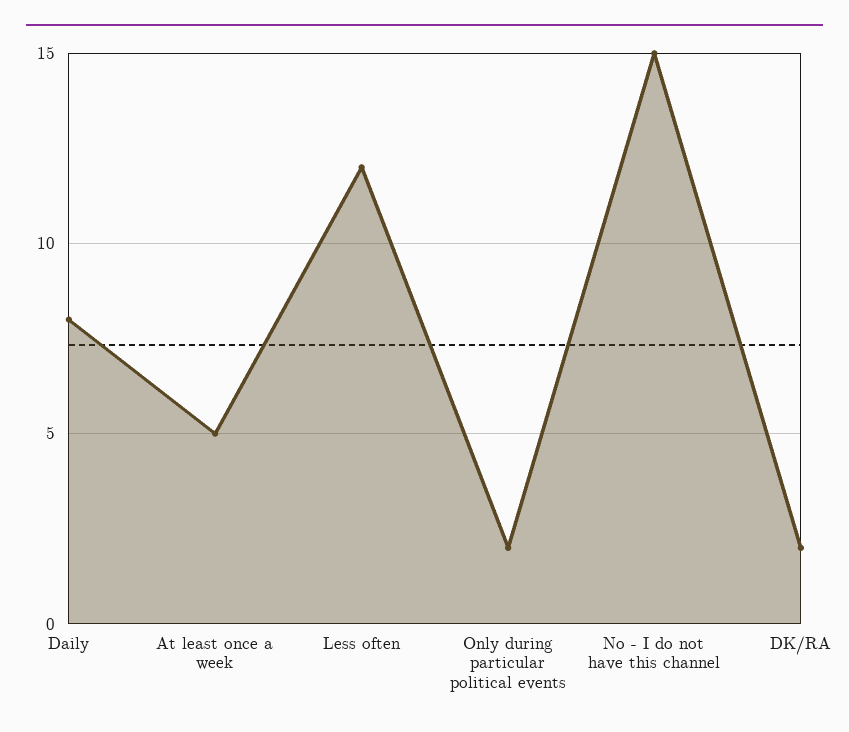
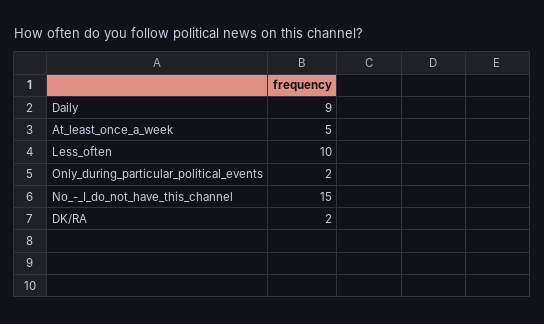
  {
-   "Daily": 8,
+   "Daily": 9,
    "At least once a week": 5,
-   "Less often": 12,
+   "Less often": 10,
    "Only during particular political events": 2,
    "No - I do not have this channel": 15,
    "DK/RA": 2
  }

